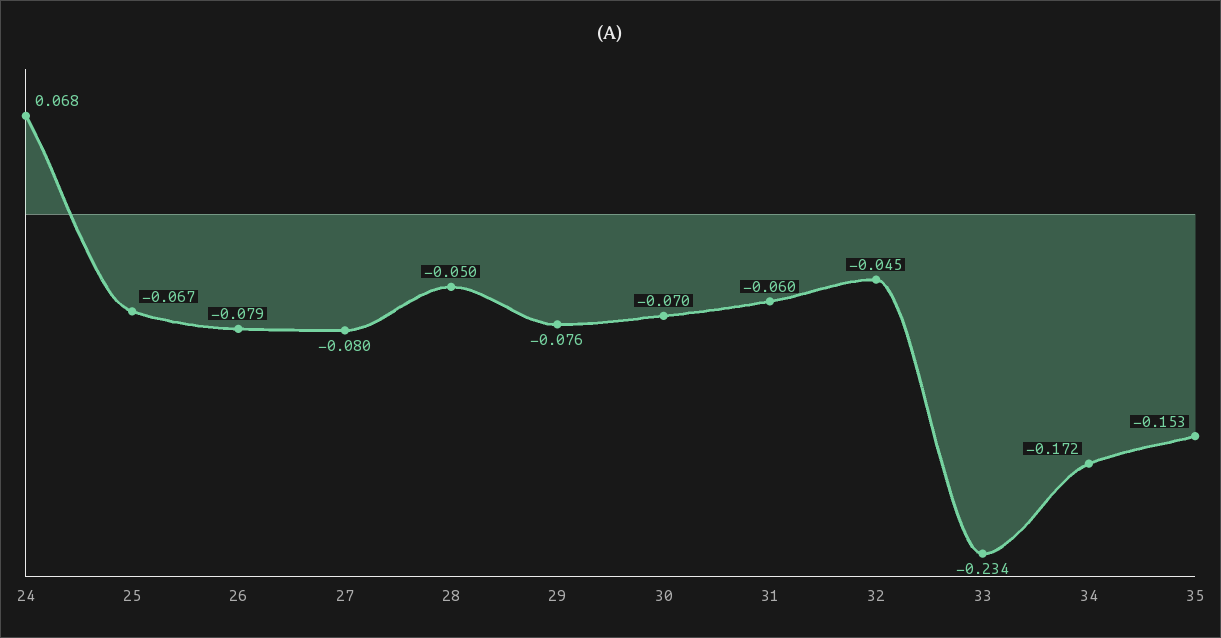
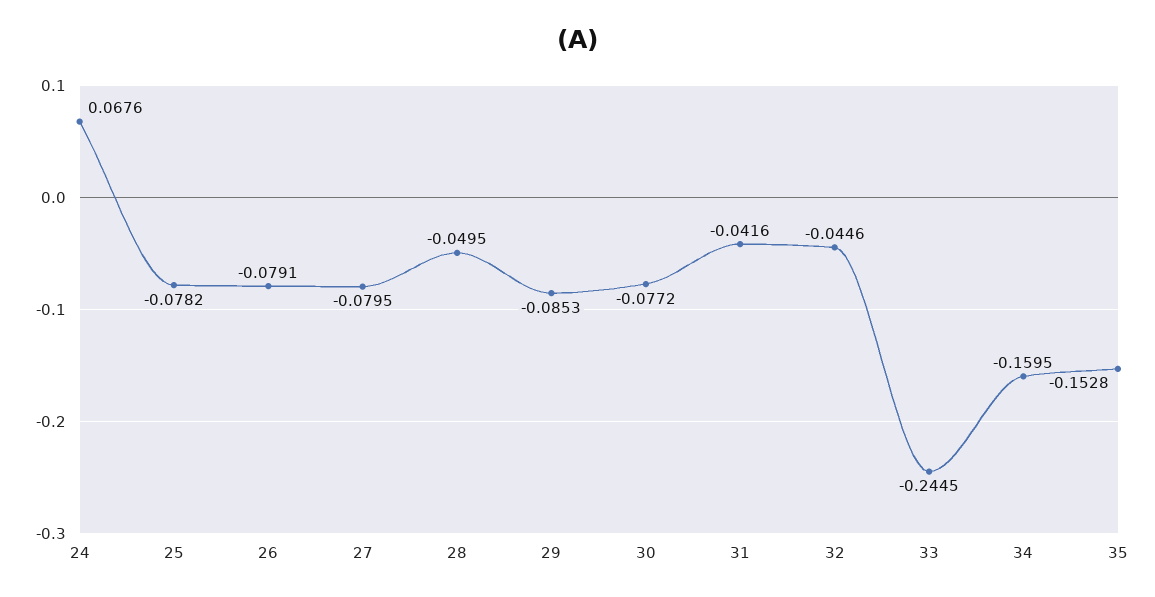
  {
    "24": 0.0676,
-   "25": -0.067,
+   "25": -0.0782,
    "26": -0.0791,
    "27": -0.0795,
    "28": -0.0495,
-   "29": -0.076,
+   "29": -0.0853,
-   "30": -0.07,
+   "30": -0.0772,
-   "31": -0.06,
+   "31": -0.0416,
    "32": -0.0446,
-   "33": -0.234,
+   "33": -0.2445,
-   "34": -0.172,
+   "34": -0.1595,
    "35": -0.1528
  }

